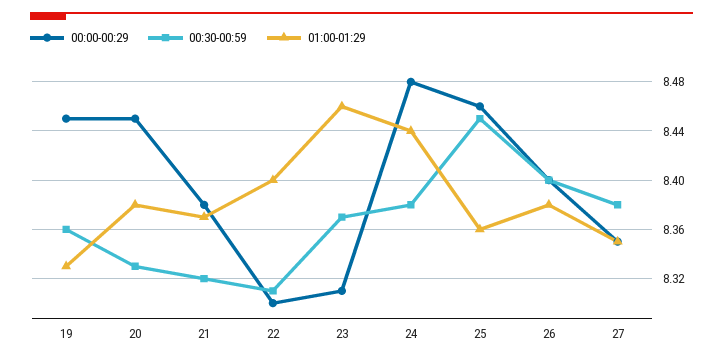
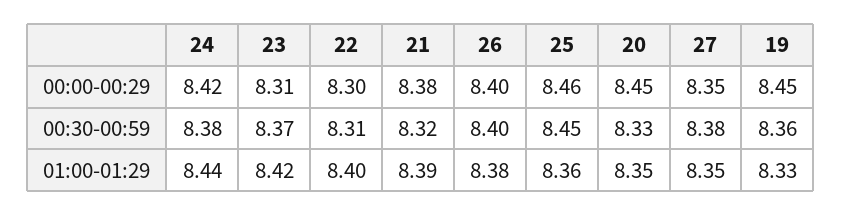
  {
    "00:00-00:29": {
      "19": 8.45,
      "20": 8.45,
      "21": 8.38,
      "22": 8.3,
      "23": 8.31,
-     "24": 8.48,
+     "24": 8.42,
      "25": 8.46,
      "26": 8.4,
      "27": 8.35
    },
    "00:30-00:59": {
      "19": 8.36,
      "20": 8.33,
      "21": 8.32,
      "22": 8.31,
      "23": 8.37,
      "24": 8.38,
      "25": 8.45,
      "26": 8.4,
      "27": 8.38
    },
    "01:00-01:29": {
      "19": 8.33,
-     "20": 8.38,
+     "20": 8.35,
-     "21": 8.37,
+     "21": 8.39,
      "22": 8.4,
-     "23": 8.46,
+     "23": 8.42,
      "24": 8.44,
      "25": 8.36,
      "26": 8.38,
      "27": 8.35
    }
  }

